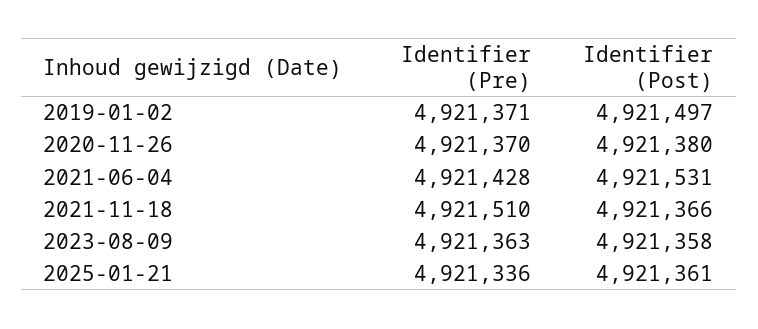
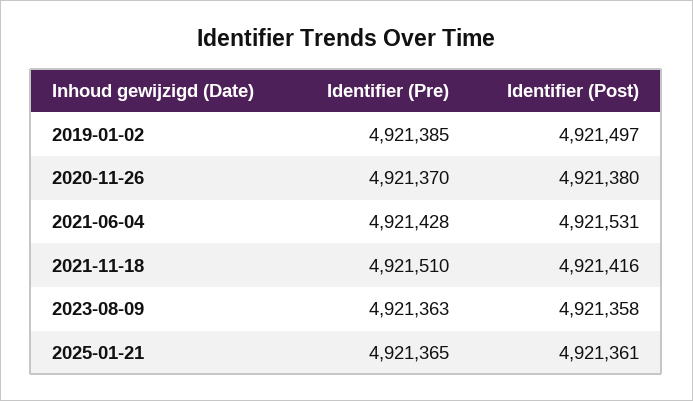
  {
    "Identifier (Pre)": {
-     "2019-01-02": 4921371,
+     "2019-01-02": 4921385,
      "2020-11-26": 4921370,
      "2021-06-04": 4921428,
      "2021-11-18": 4921510,
      "2023-08-09": 4921363,
-     "2025-01-21": 4921336
+     "2025-01-21": 4921365
    },
    "Identifier (Post)": {
      "2019-01-02": 4921497,
      "2020-11-26": 4921380,
      "2021-06-04": 4921531,
-     "2021-11-18": 4921366,
+     "2021-11-18": 4921416,
      "2023-08-09": 4921358,
      "2025-01-21": 4921361
    }
  }

